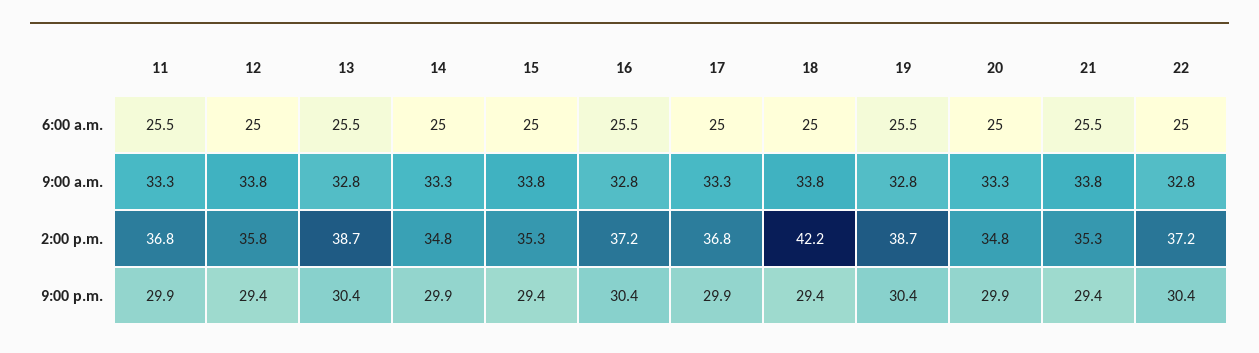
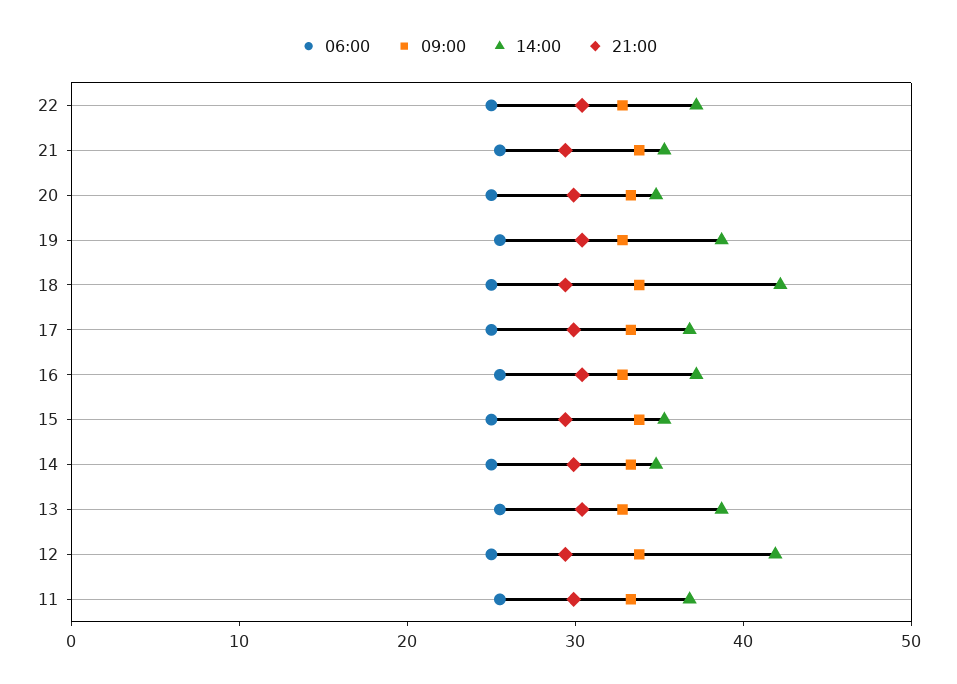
  {
    "6:00 a.m.": {
      "11": 25.5,
      "12": 25,
      "13": 25.5,
      "14": 25,
      "15": 25,
      "16": 25.5,
      "17": 25,
      "18": 25,
      "19": 25.5,
      "20": 25,
      "21": 25.5,
      "22": 25
    },
    "9:00 a.m.": {
      "11": 33.3,
      "12": 33.8,
      "13": 32.8,
      "14": 33.3,
      "15": 33.8,
      "16": 32.8,
      "17": 33.3,
      "18": 33.8,
      "19": 32.8,
      "20": 33.3,
      "21": 33.8,
      "22": 32.8
    },
    "2:00 p.m.": {
      "11": 36.8,
-     "12": 35.8,
+     "12": 42,
      "13": 38.7,
      "14": 34.8,
      "15": 35.3,
      "16": 37.2,
      "17": 36.8,
      "18": 42.2,
      "19": 38.7,
      "20": 34.8,
      "21": 35.3,
      "22": 37.2
    },
    "9:00 p.m.": {
      "11": 29.9,
      "12": 29.4,
      "13": 30.4,
      "14": 29.9,
      "15": 29.4,
      "16": 30.4,
      "17": 29.9,
      "18": 29.4,
      "19": 30.4,
      "20": 29.9,
      "21": 29.4,
      "22": 30.4
    }
  }

